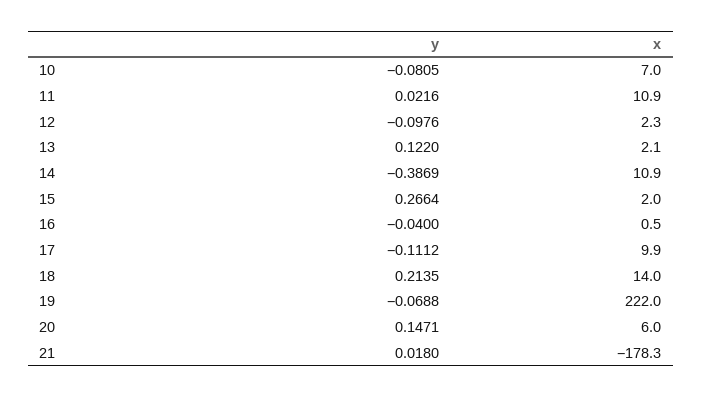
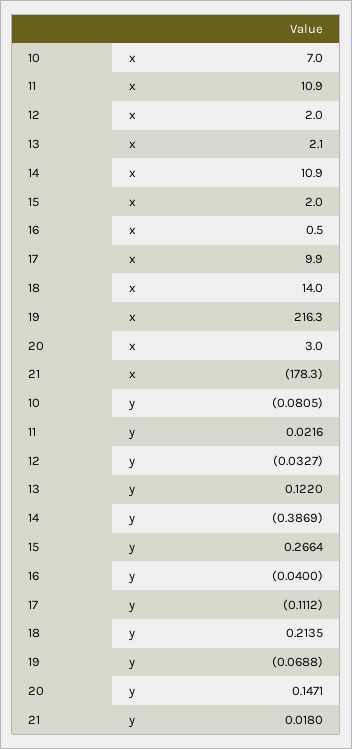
  {
    "y": {
      "10": -0.0805,
      "11": 0.0216,
-     "12": -0.0976,
+     "12": -0.0327,
      "13": 0.122,
      "14": -0.3869,
      "15": 0.2664,
      "16": -0.04,
      "17": -0.1112,
      "18": 0.2135,
      "19": -0.0688,
      "20": 0.1471,
      "21": 0.018
    },
    "x": {
      "10": 7,
      "11": 10.9,
-     "12": 2.3,
+     "12": 2,
      "13": 2.1,
      "14": 10.9,
      "15": 2,
      "16": 0.5,
      "17": 9.9,
      "18": 14,
-     "19": 222,
+     "19": 216.3,
-     "20": 6,
+     "20": 3,
      "21": -178.3
    }
  }

